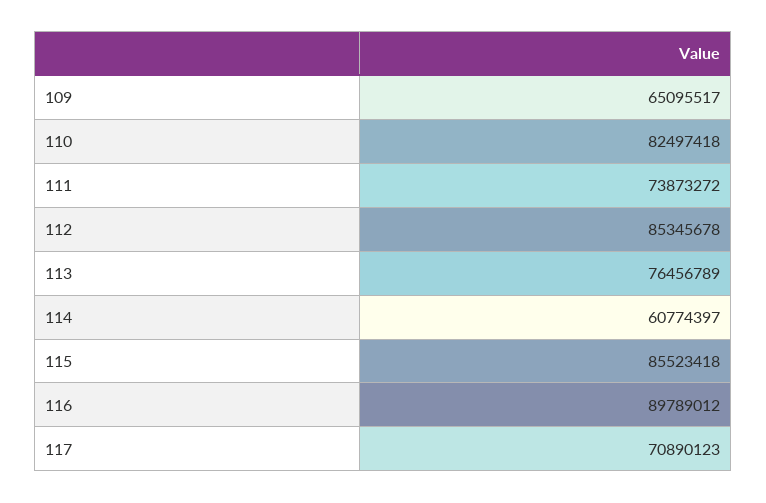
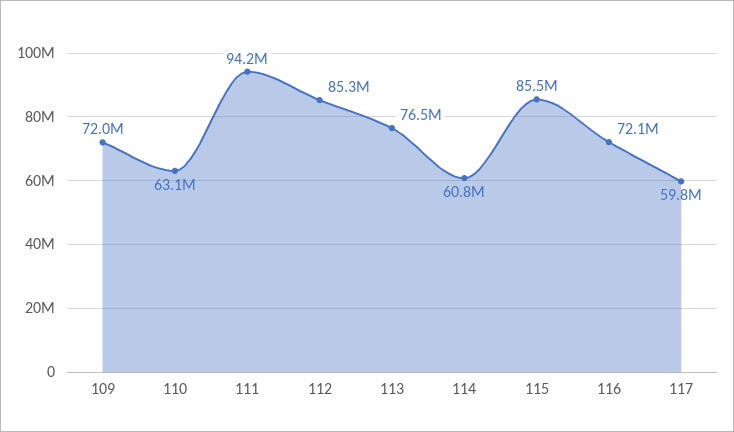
  {
-   "109": 65095517,
+   "109": 72000000,
-   "110": 82497418,
+   "110": 63100000,
-   "111": 73873272,
+   "111": 94200000,
    "112": 85345678,
    "113": 76456789,
    "114": 60774397,
    "115": 85523418,
-   "116": 89789012,
+   "116": 72100000,
-   "117": 70890123
+   "117": 59800000
  }

